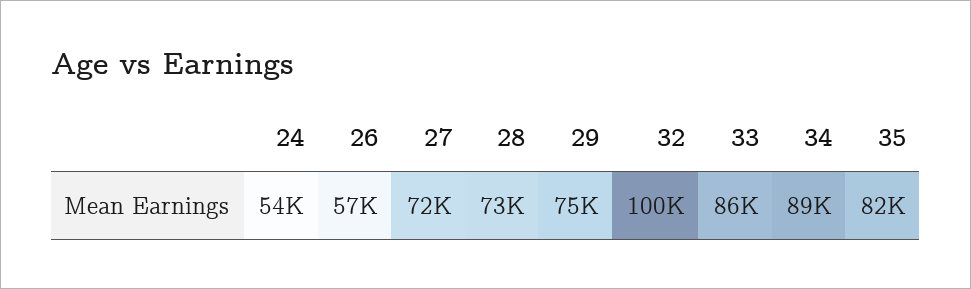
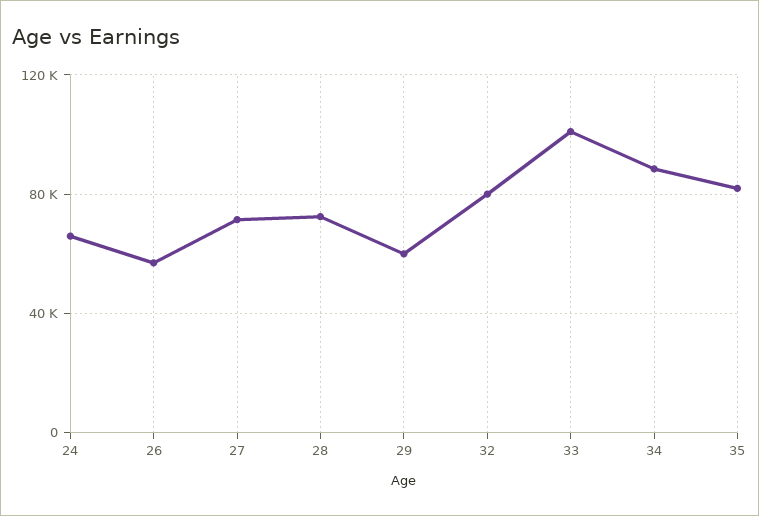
  {
-   "24": 54000,
+   "24": 65000,
    "26": 57000,
    "27": 72000,
    "28": 73000,
-   "29": 75000,
+   "29": 60000,
-   "32": 100000,
+   "32": 80000,
-   "33": 86000,
+   "33": 100000,
    "34": 89000,
    "35": 82000
  }

